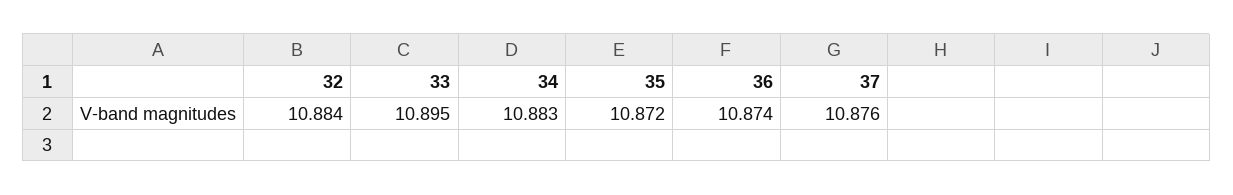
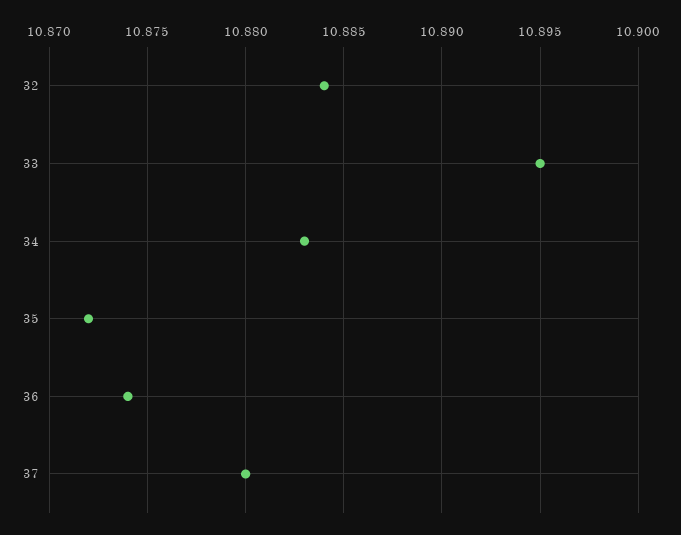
  {
    "32": 10.884,
    "33": 10.895,
    "34": 10.883,
    "35": 10.872,
    "36": 10.874,
-   "37": 10.876
+   "37": 10.88
  }

